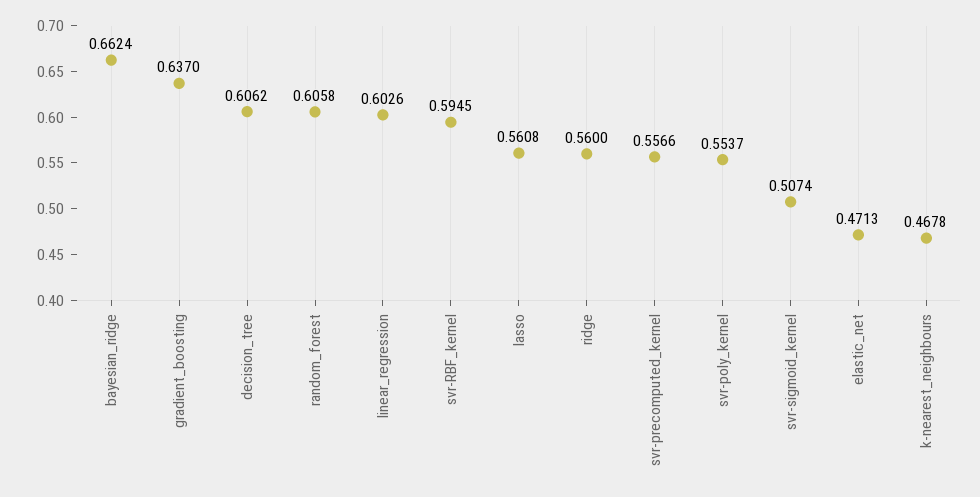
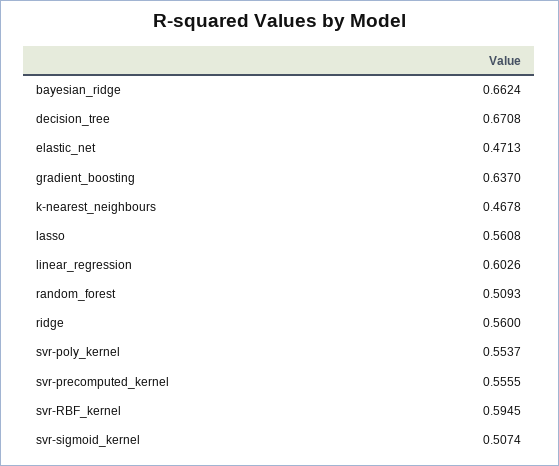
  {
    "bayesian_ridge": 0.6624,
    "gradient_boosting": 0.637,
-   "decision_tree": 0.6062,
+   "decision_tree": 0.6708,
-   "random_forest": 0.6058,
+   "random_forest": 0.5093,
    "linear_regression": 0.6026,
    "svr-RBF_kernel": 0.5945,
    "lasso": 0.5608,
    "ridge": 0.56,
-   "svr-precomputed_kernel": 0.5566,
+   "svr-precomputed_kernel": 0.5555,
    "svr-poly_kernel": 0.5537,
    "svr-sigmoid_kernel": 0.5074,
    "elastic_net": 0.4713,
    "k-nearest_neighbours": 0.4678
  }

